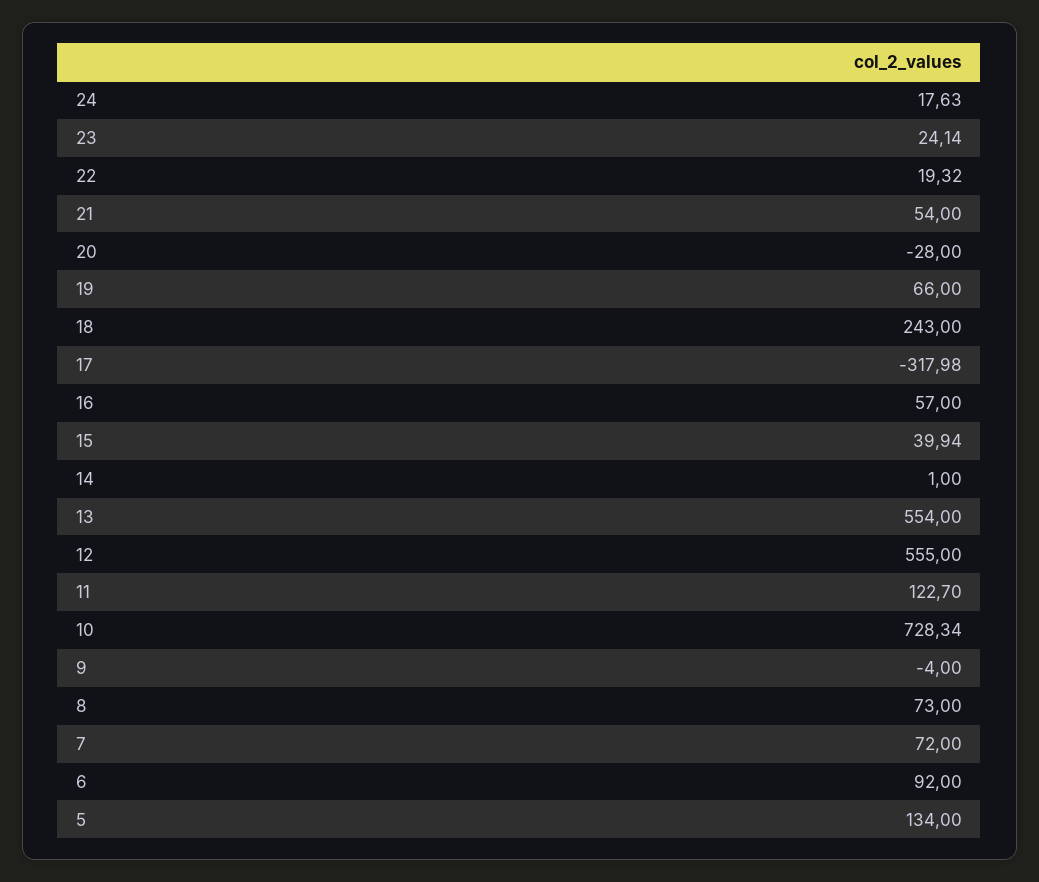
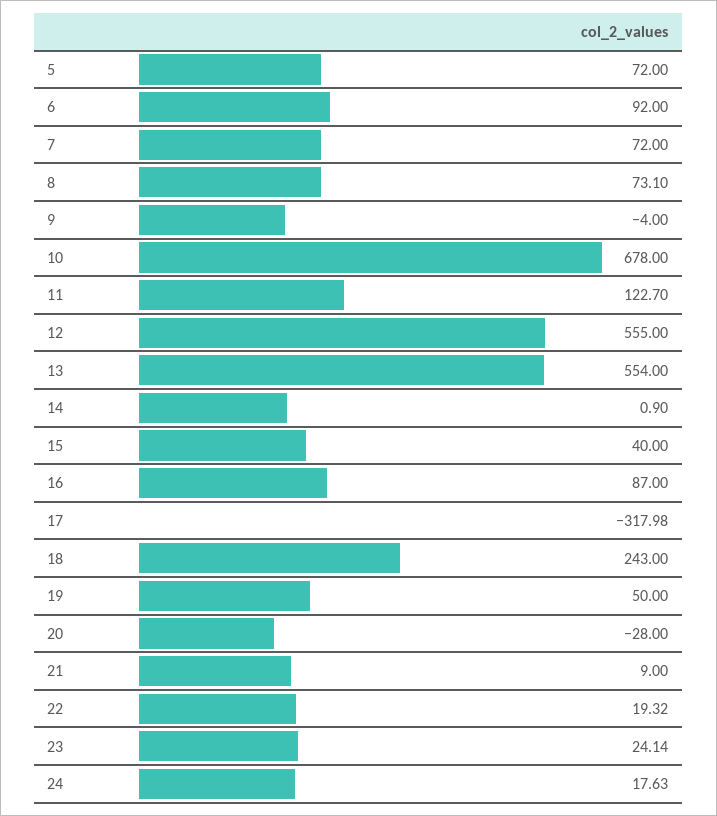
  {
    "24": 17.63,
    "23": 24.14,
    "22": 19.32,
-   "21": 54,
+   "21": 9,
    "20": -28,
-   "19": 66,
+   "19": 50,
    "18": 243,
    "17": -317.98,
-   "16": 57,
+   "16": 87,
-   "15": 39.94,
+   "15": 40,
-   "14": 1,
+   "14": 0.9,
    "13": 554,
    "12": 555,
    "11": 122.7,
-   "10": 728.34,
+   "10": 678,
    "9": -4,
-   "8": 73,
+   "8": 73.1,
    "7": 72,
    "6": 92,
-   "5": 134
+   "5": 72
  }

